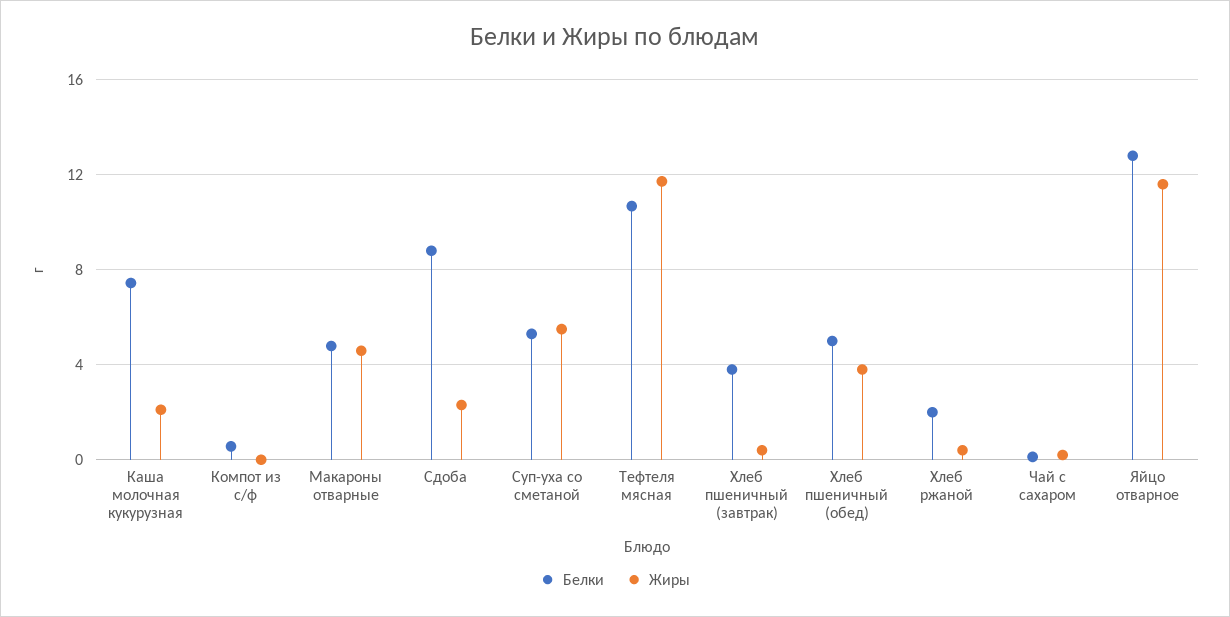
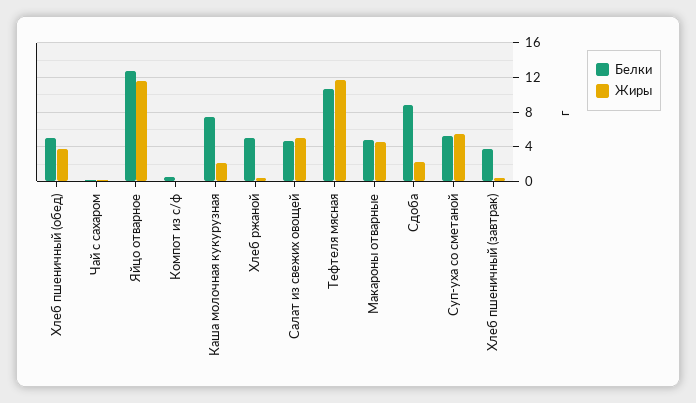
  {
    "Белки": {
      "Каша молочная кукурузная": 7.5,
      "Компот из с/ф": 0.5,
      "Макароны отварные": 5,
      "Сдоба": 9,
      "Суп-уха со сметаной": 5.5,
      "Тефтеля мясная": 10.5,
      "Хлеб пшеничный (завтрак)": 4,
      "Хлеб пшеничный (обед)": 5,
-     "Хлеб ржаной": 2,
+     "Хлеб ржаной": 5,
      "Чай с сахаром": 0,
-     "Яйцо отварное": 13
+     "Яйцо отварное": 13,
+     "Салат из свежих овощей": 5
    },
    "Жиры": {
      "Каша молочная кукурузная": 2,
      "Компот из с/ф": 0,
      "Макароны отварные": 4.5,
      "Сдоба": 2.5,
      "Суп-уха со сметаной": 5.5,
      "Тефтеля мясная": 11.5,
      "Хлеб пшеничный (завтрак)": 0.5,
      "Хлеб пшеничный (обед)": 4,
      "Хлеб ржаной": 0.5,
      "Чай с сахаром": 0,
-     "Яйцо отварное": 11.5
+     "Яйцо отварное": 11.5,
+     "Салат из свежих овощей": 5
    }
  }

